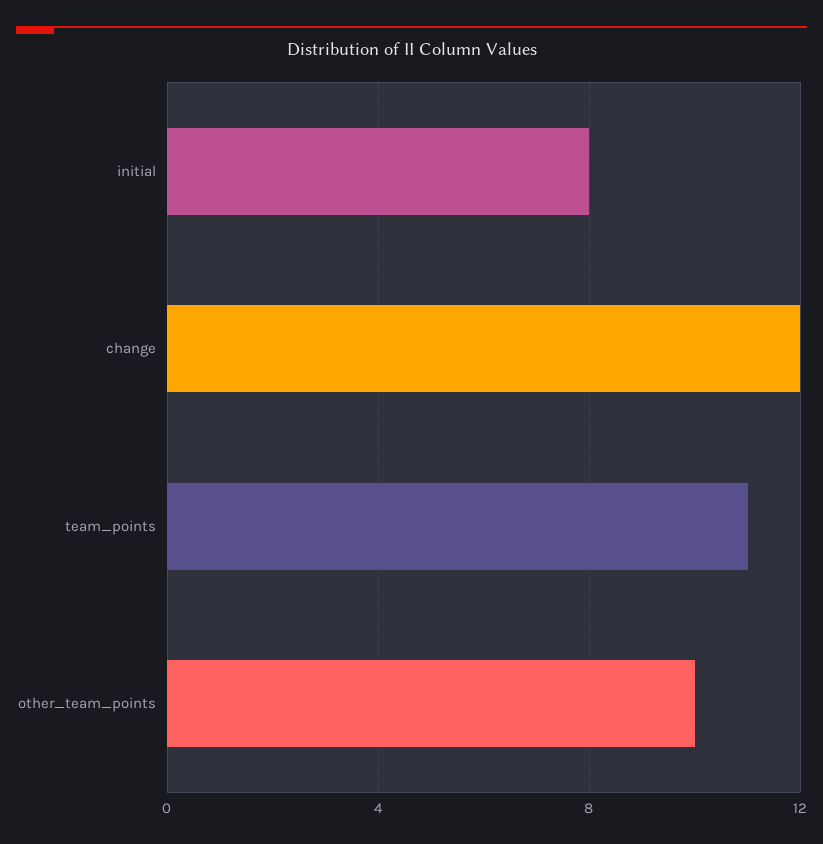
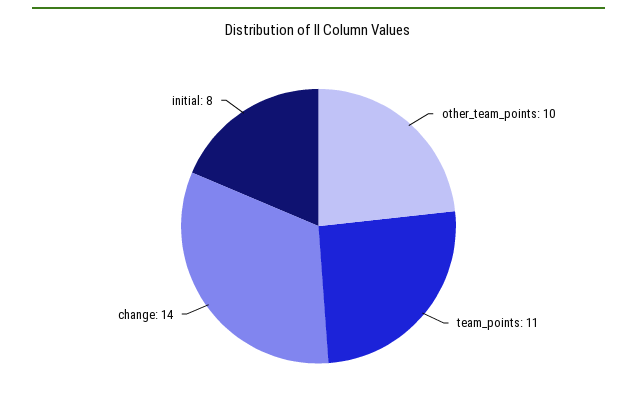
  {
    "initial": 8,
-   "change": 12,
+   "change": 14,
    "team_points": 11,
    "other_team_points": 10
  }

